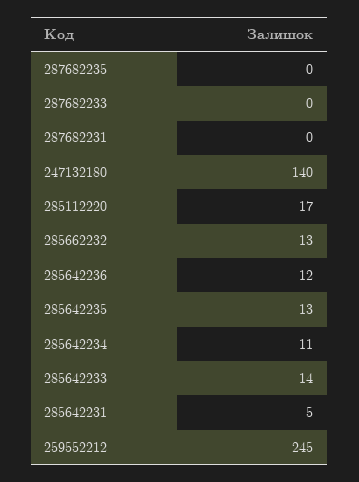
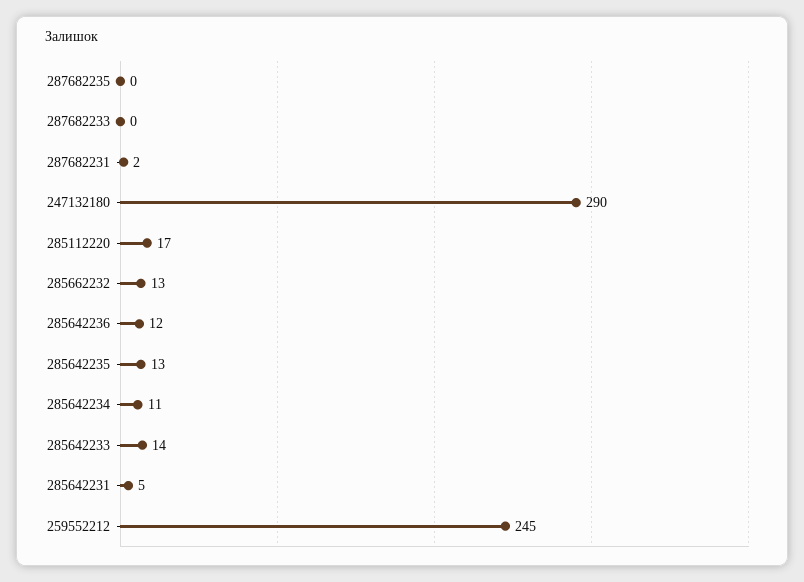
  {
    "287682235": 0,
    "287682233": 0,
-   "287682231": 0,
+   "287682231": 2,
-   "247132180": 140,
+   "247132180": 290,
    "285112220": 17,
    "285662232": 13,
    "285642236": 12,
    "285642235": 13,
    "285642234": 11,
    "285642233": 14,
    "285642231": 5,
    "259552212": 245
  }

